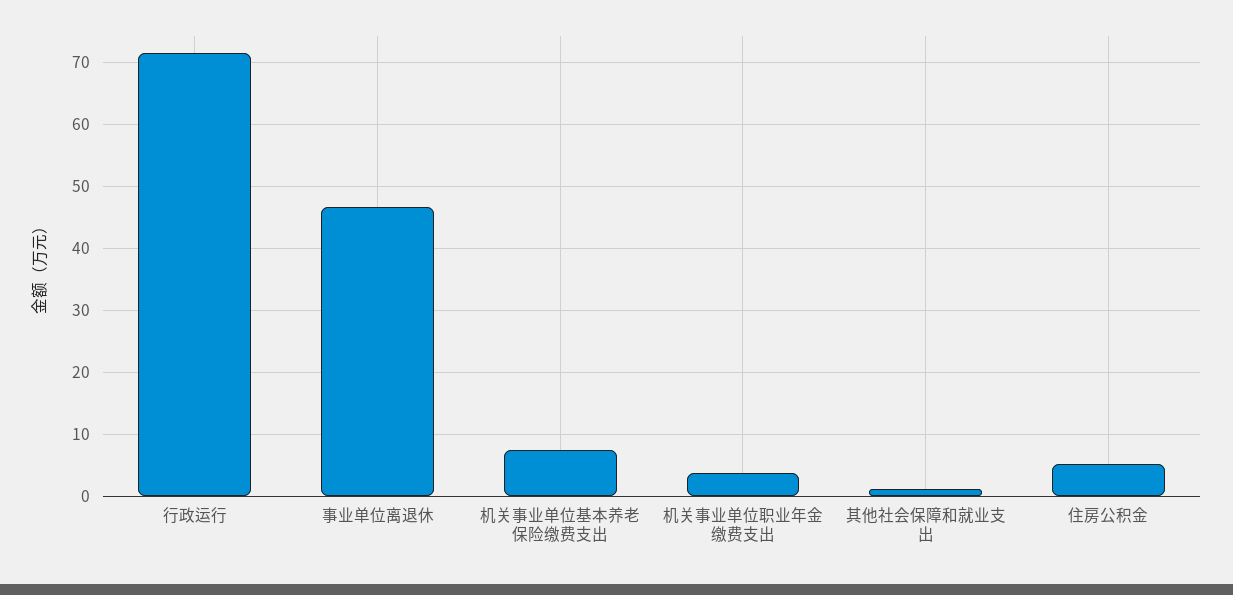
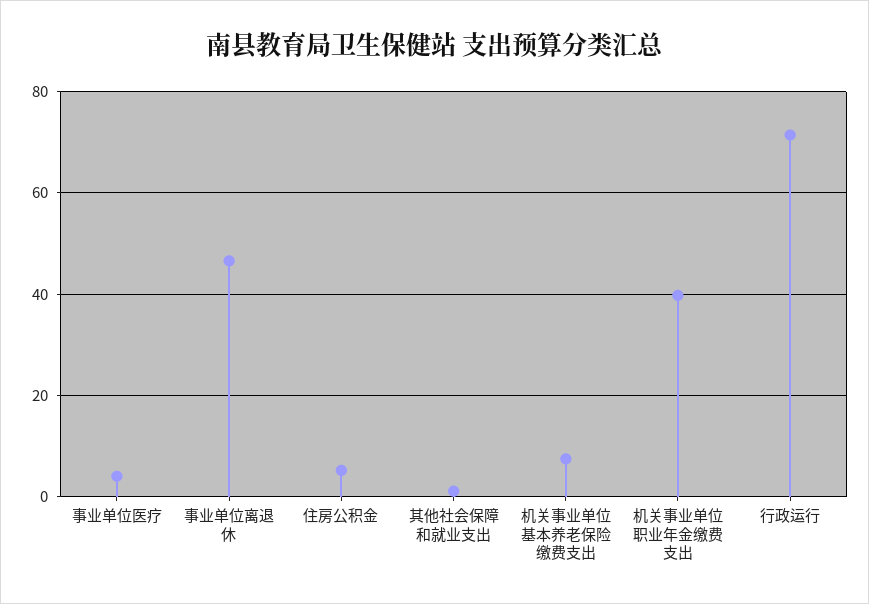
  {
    "行政运行": 71,
    "事业单位离退休": 47,
    "机关事业单位基本养老保险缴费支出": 7,
-   "机关事业单位职业年金缴费支出": 4,
+   "机关事业单位职业年金缴费支出": 40,
    "其他社会保障和就业支出": 1,
-   "住房公积金": 5
+   "住房公积金": 5,
+   "事业单位医疗": 4
  }

